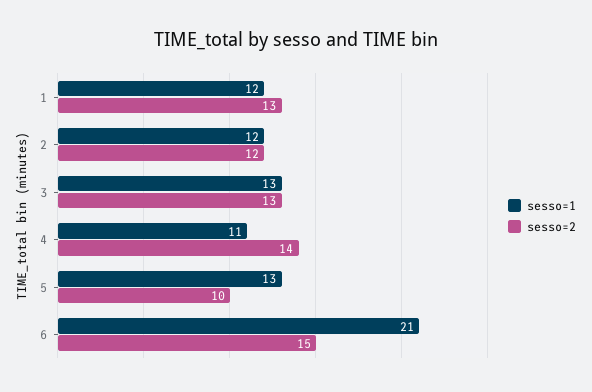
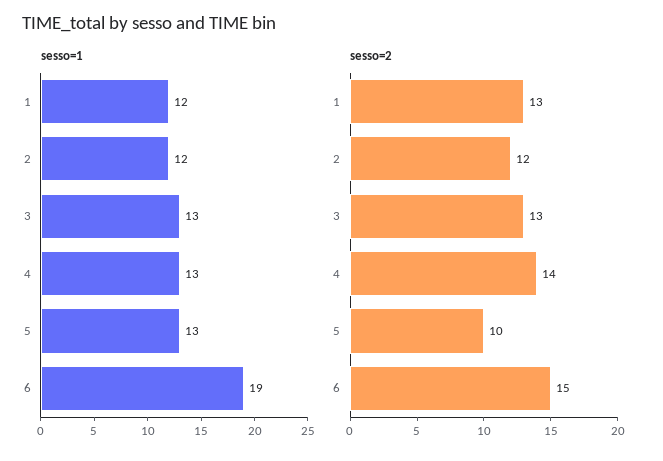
  {
    "sesso=1": {
      "1": 12,
      "2": 12,
      "3": 13,
-     "4": 11,
+     "4": 13,
      "5": 13,
-     "6": 21
+     "6": 19
    },
    "sesso=2": {
      "1": 13,
      "2": 12,
      "3": 13,
      "4": 14,
      "5": 10,
      "6": 15
    }
  }

